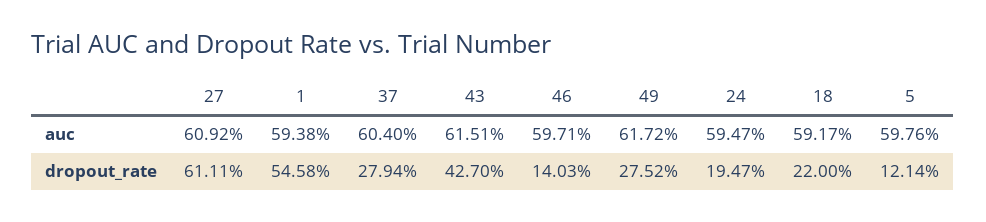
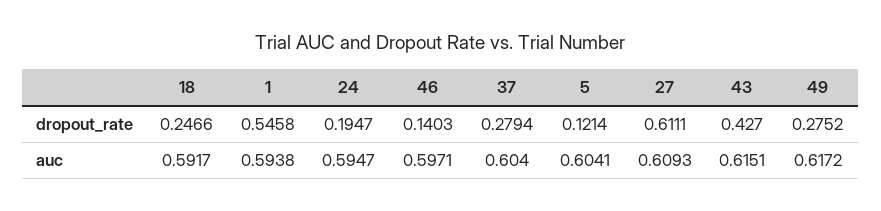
  {
    "27": {
-     "auc": 0.6092,
+     "auc": 0.6093,
      "dropout_rate": 0.6111
    },
    "1": {
      "auc": 0.5938,
      "dropout_rate": 0.5458
    },
    "37": {
      "auc": 0.604,
      "dropout_rate": 0.2794
    },
    "43": {
      "auc": 0.6151,
      "dropout_rate": 0.427
    },
    "46": {
      "auc": 0.5971,
      "dropout_rate": 0.1403
    },
    "49": {
      "auc": 0.6172,
      "dropout_rate": 0.2752
    },
    "24": {
      "auc": 0.5947,
      "dropout_rate": 0.1947
    },
    "18": {
      "auc": 0.5917,
-     "dropout_rate": 0.22
+     "dropout_rate": 0.2466
    },
    "5": {
-     "auc": 0.5976,
+     "auc": 0.6041,
      "dropout_rate": 0.1214
    }
  }

